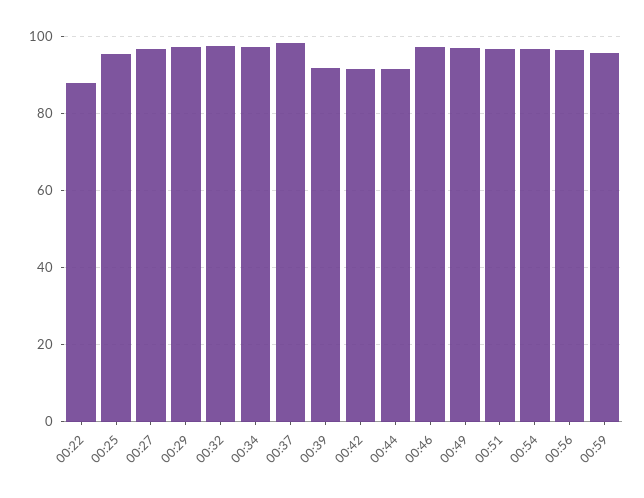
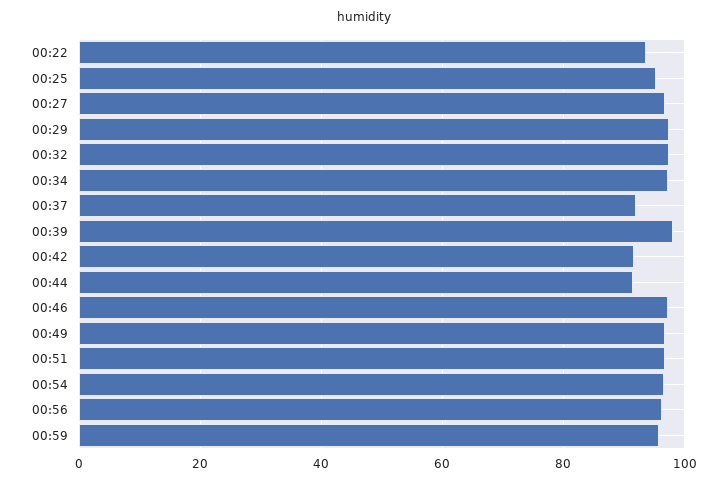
  {
-   "00:22": 88,
+   "00:22": 94,
    "00:25": 96,
    "00:27": 96,
    "00:29": 98,
    "00:32": 98,
    "00:34": 98,
-   "00:37": 98,
+   "00:37": 92,
-   "00:39": 92,
+   "00:39": 98,
    "00:42": 92,
    "00:44": 92,
    "00:46": 98,
    "00:49": 96,
    "00:51": 96,
    "00:54": 96,
    "00:56": 96,
    "00:59": 96
  }

